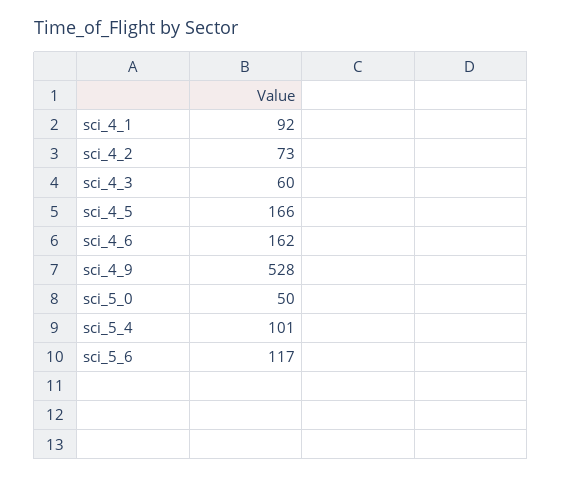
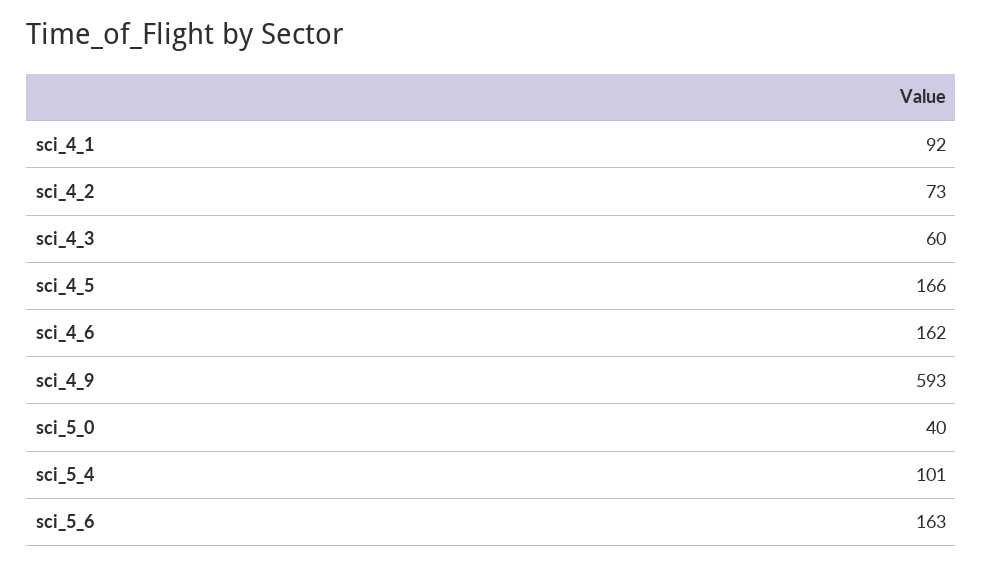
  {
    "sci_4_1": 92,
    "sci_4_2": 73,
    "sci_4_3": 60,
    "sci_4_5": 166,
    "sci_4_6": 162,
-   "sci_4_9": 528,
+   "sci_4_9": 593,
-   "sci_5_0": 50,
+   "sci_5_0": 40,
    "sci_5_4": 101,
-   "sci_5_6": 117
+   "sci_5_6": 163
  }

